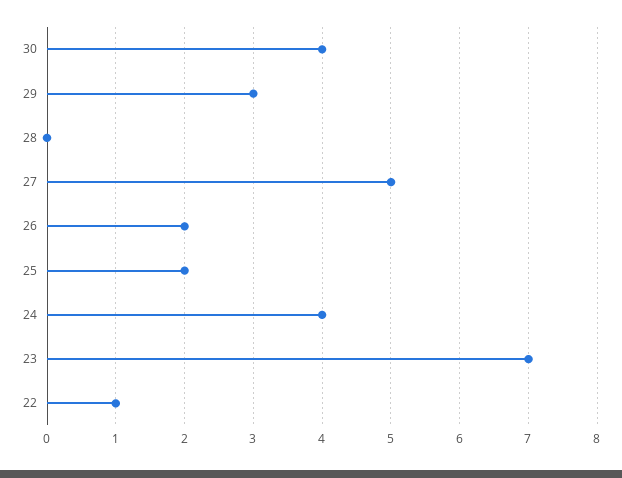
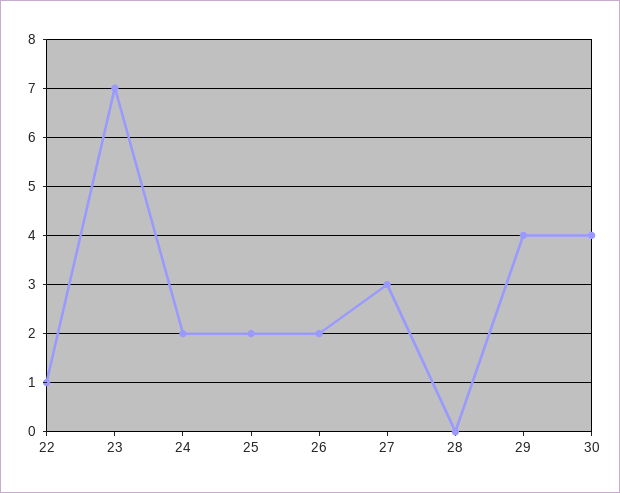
  {
    "30": 4,
-   "29": 3,
+   "29": 4,
    "28": 0,
-   "27": 5,
+   "27": 3,
    "26": 2,
    "25": 2,
-   "24": 4,
+   "24": 2,
    "23": 7,
    "22": 1
  }

